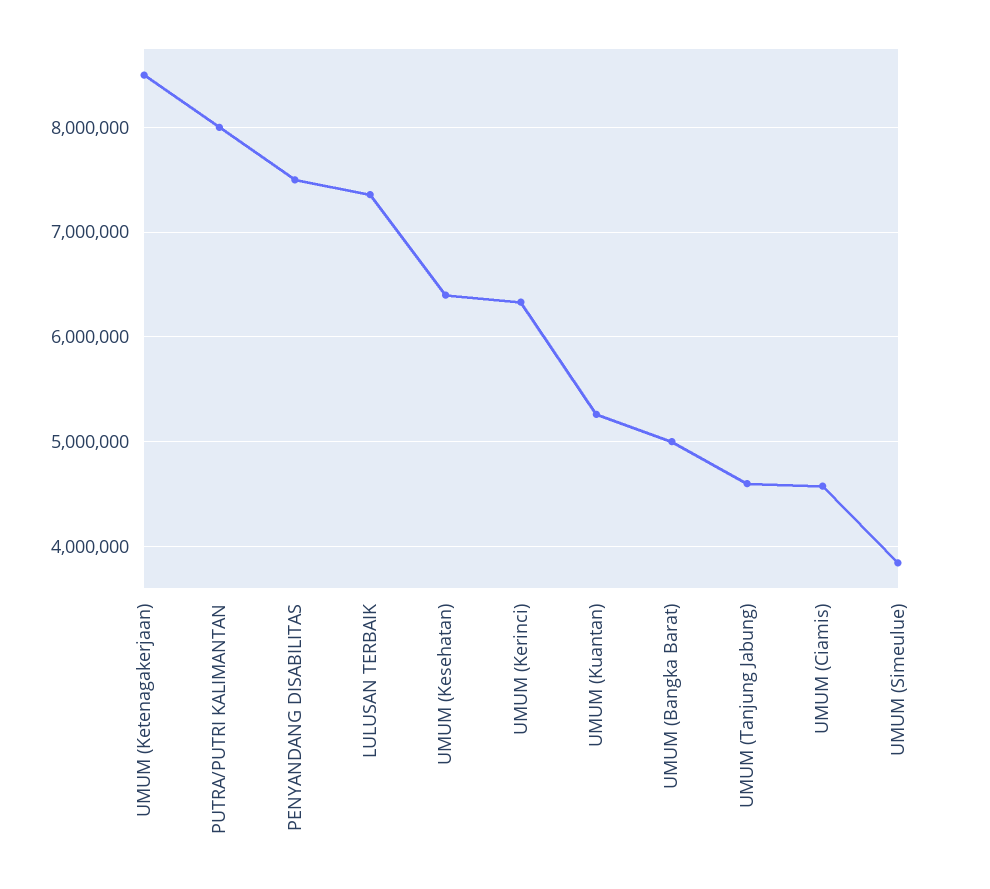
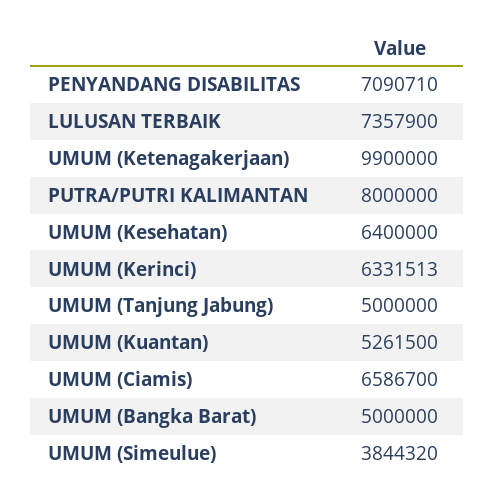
  {
-   "UMUM (Ketenagakerjaan)": 8500000,
+   "UMUM (Ketenagakerjaan)": 9900000,
    "PUTRA/PUTRI KALIMANTAN": 8000000,
-   "PENYANDANG DISABILITAS": 7500000,
+   "PENYANDANG DISABILITAS": 7090710,
    "LULUSAN TERBAIK": 7357900,
    "UMUM (Kesehatan)": 6400000,
    "UMUM (Kerinci)": 6331513,
    "UMUM (Kuantan)": 5261500,
    "UMUM (Bangka Barat)": 5000000,
-   "UMUM (Tanjung Jabung)": 4600000,
+   "UMUM (Tanjung Jabung)": 5000000,
-   "UMUM (Ciamis)": 4600000,
+   "UMUM (Ciamis)": 6586700,
    "UMUM (Simeulue)": 3844320
  }

